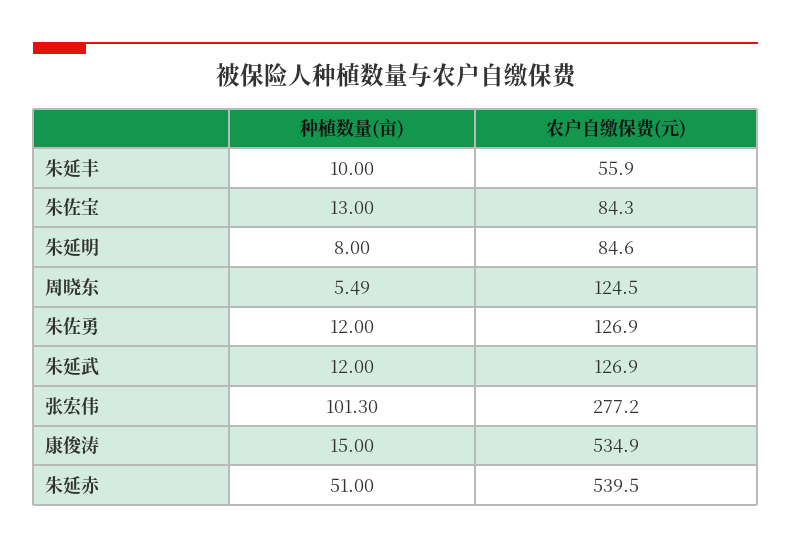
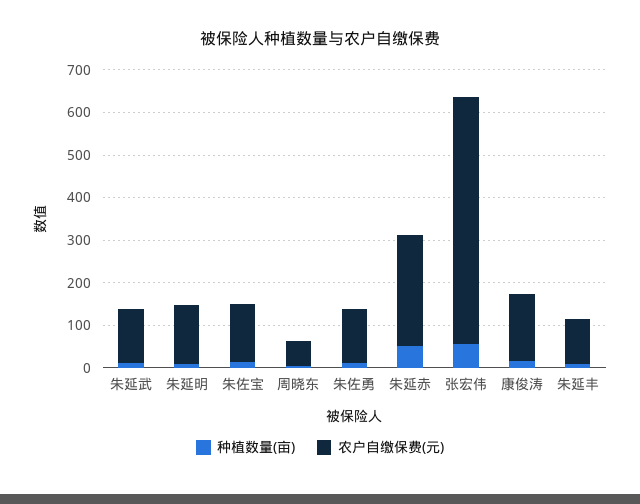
  {
    "种植数量(亩)": {
      "朱延丰": 10,
      "朱佐宝": 13,
      "朱延明": 8,
      "周晓东": 5.49,
      "朱佐勇": 12,
      "朱延武": 12,
-     "张宏伟": 101.3,
+     "张宏伟": 60,
      "康俊涛": 15,
      "朱延赤": 51
    },
    "农户自缴保费(元)": {
-     "朱延丰": 55.9,
+     "朱延丰": 100,
-     "朱佐宝": 84.3,
+     "朱佐宝": 140,
-     "朱延明": 84.6,
+     "朱延明": 140,
-     "周晓东": 124.5,
+     "周晓东": 60,
      "朱佐勇": 126.9,
      "朱延武": 126.9,
-     "张宏伟": 277.2,
+     "张宏伟": 580,
-     "康俊涛": 534.9,
+     "康俊涛": 160,
-     "朱延赤": 539.5
+     "朱延赤": 260
    }
  }

